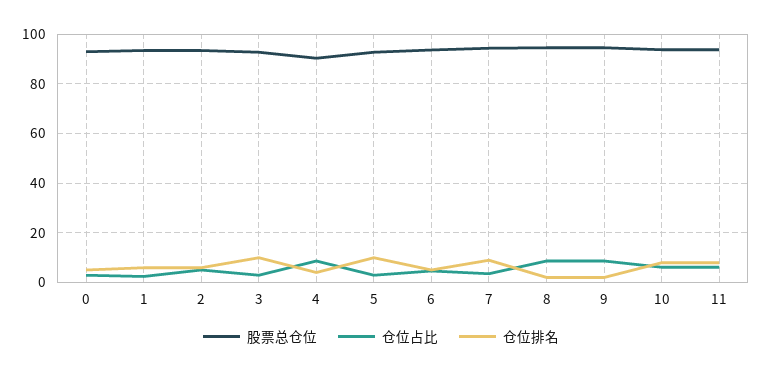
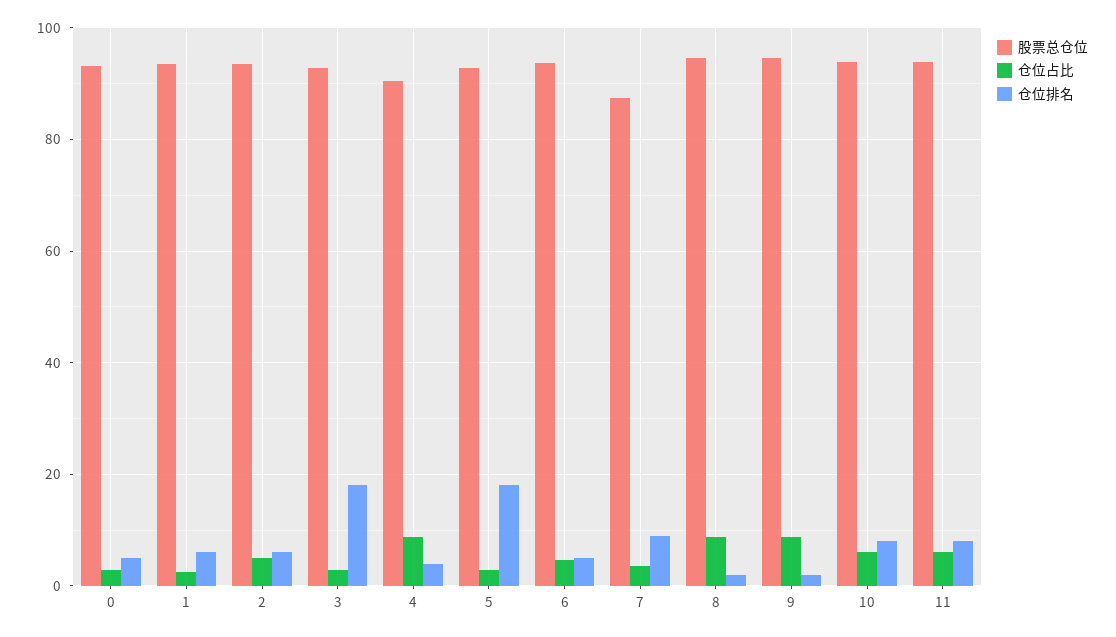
  {
    "股票总仓位": {
      "0": 94,
      "1": 94,
      "2": 94,
      "3": 92,
      "4": 90,
      "5": 92,
      "6": 94,
-     "7": 95,
+     "7": 88,
      "8": 94,
      "9": 94,
      "10": 94,
      "11": 94
    },
    "仓位占比": {
      "0": 2,
      "1": 2,
      "2": 6,
      "3": 2,
      "4": 8,
      "5": 2,
      "6": 4,
      "7": 4,
      "8": 8,
      "9": 8,
      "10": 6,
      "11": 6
    },
    "仓位排名": {
      "0": 6,
      "1": 6,
      "2": 6,
-     "3": 10,
+     "3": 18,
      "4": 4,
-     "5": 10,
+     "5": 18,
      "6": 6,
      "7": 10,
      "8": 2,
      "9": 2,
      "10": 8,
      "11": 8
    }
  }

